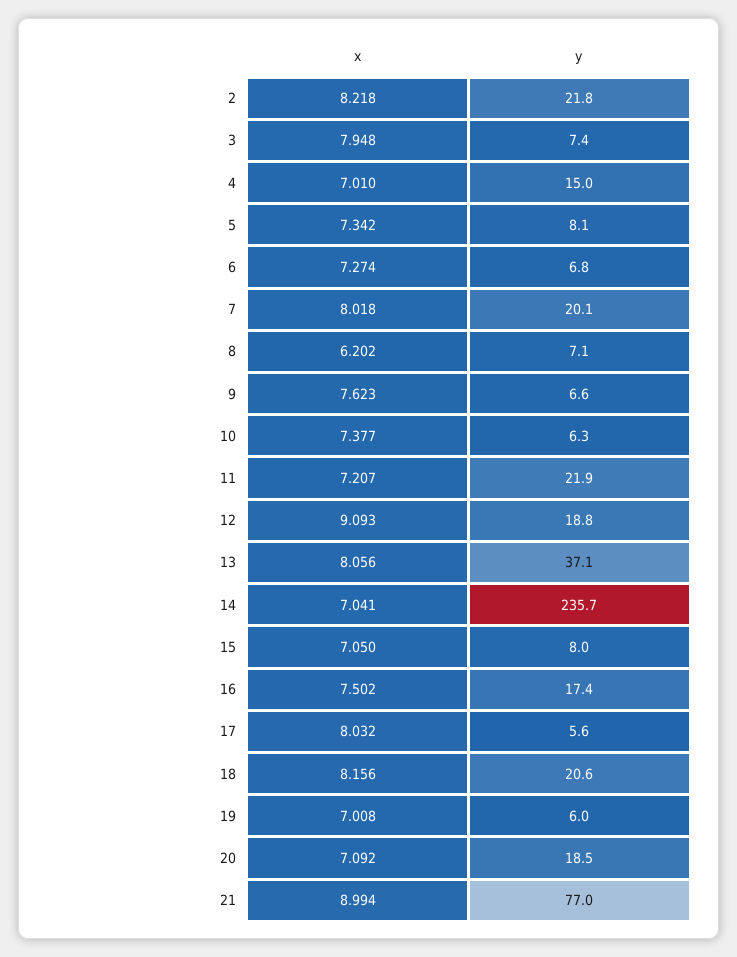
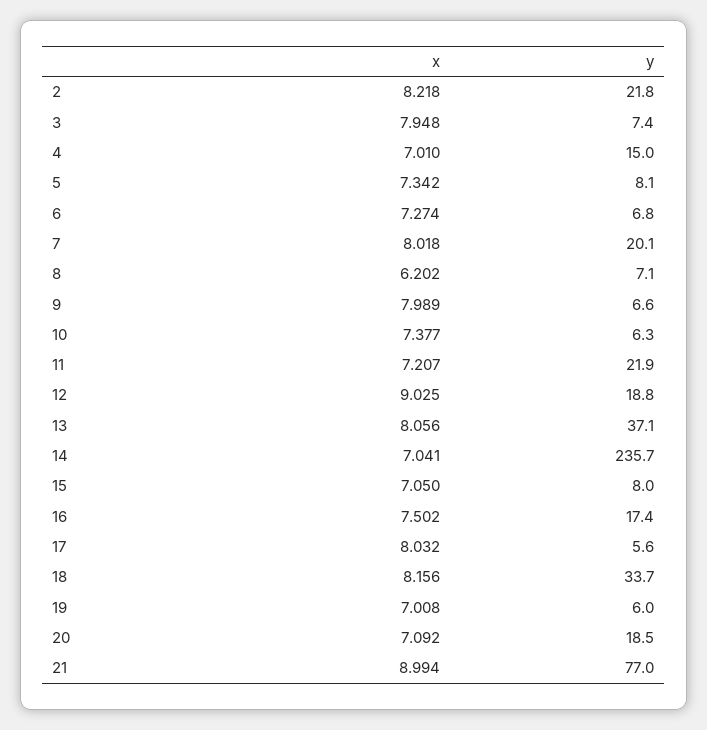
  {
    "x": {
      "2": 8.218,
      "3": 7.948,
      "4": 7.01,
      "5": 7.342,
      "6": 7.274,
      "7": 8.018,
      "8": 6.202,
-     "9": 7.623,
+     "9": 7.989,
      "10": 7.377,
      "11": 7.207,
-     "12": 9.093,
+     "12": 9.025,
      "13": 8.056,
      "14": 7.041,
      "15": 7.05,
      "16": 7.502,
      "17": 8.032,
      "18": 8.156,
      "19": 7.008,
      "20": 7.092,
      "21": 8.994
    },
    "y": {
      "2": 21.8,
      "3": 7.4,
      "4": 15,
      "5": 8.1,
      "6": 6.8,
      "7": 20.1,
      "8": 7.1,
      "9": 6.6,
      "10": 6.3,
      "11": 21.9,
      "12": 18.8,
      "13": 37.1,
      "14": 235.7,
      "15": 8,
      "16": 17.4,
      "17": 5.6,
-     "18": 20.6,
+     "18": 33.7,
      "19": 6,
      "20": 18.5,
      "21": 77
    }
  }

